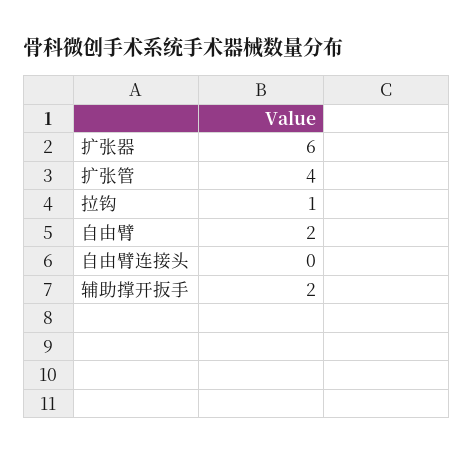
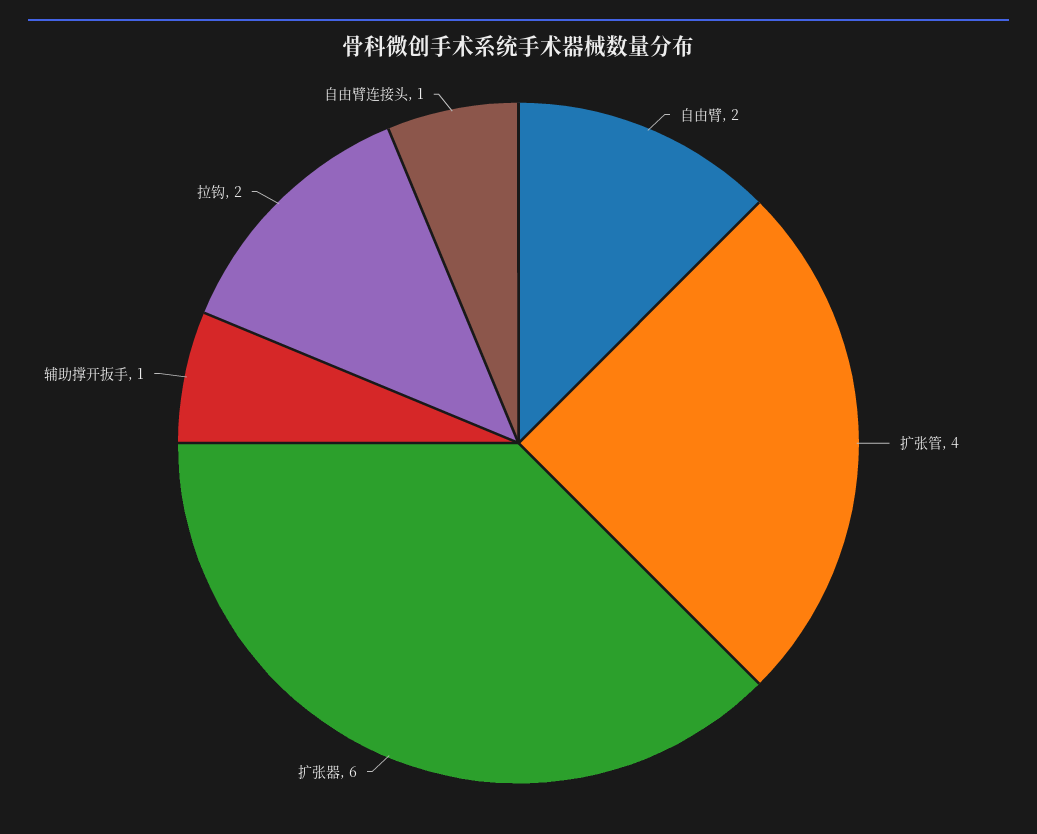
  {
    "扩张器": 6,
    "扩张管": 4,
-   "拉钩": 1,
+   "拉钩": 2,
    "自由臂": 2,
-   "自由臂连接头": 0,
+   "自由臂连接头": 1,
-   "辅助撑开扳手": 2
+   "辅助撑开扳手": 1
  }

